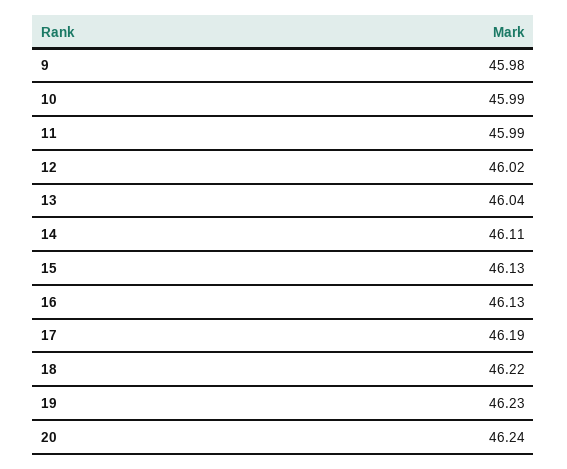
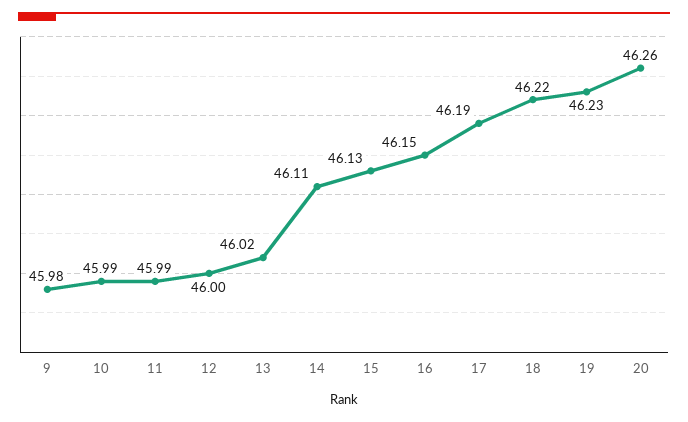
  {
    "9": 45.98,
    "10": 45.99,
    "11": 45.99,
-   "12": 46.02,
+   "12": 46,
-   "13": 46.04,
+   "13": 46.02,
    "14": 46.11,
    "15": 46.13,
-   "16": 46.13,
+   "16": 46.15,
    "17": 46.19,
    "18": 46.22,
    "19": 46.23,
-   "20": 46.24
+   "20": 46.26
  }

